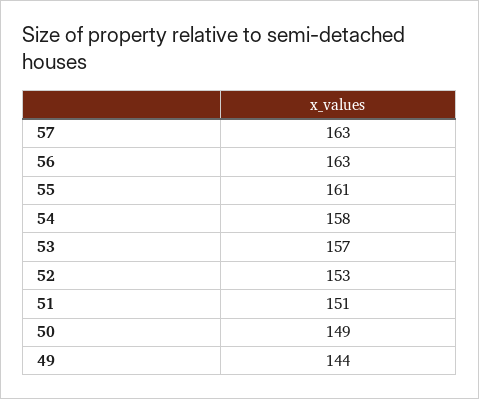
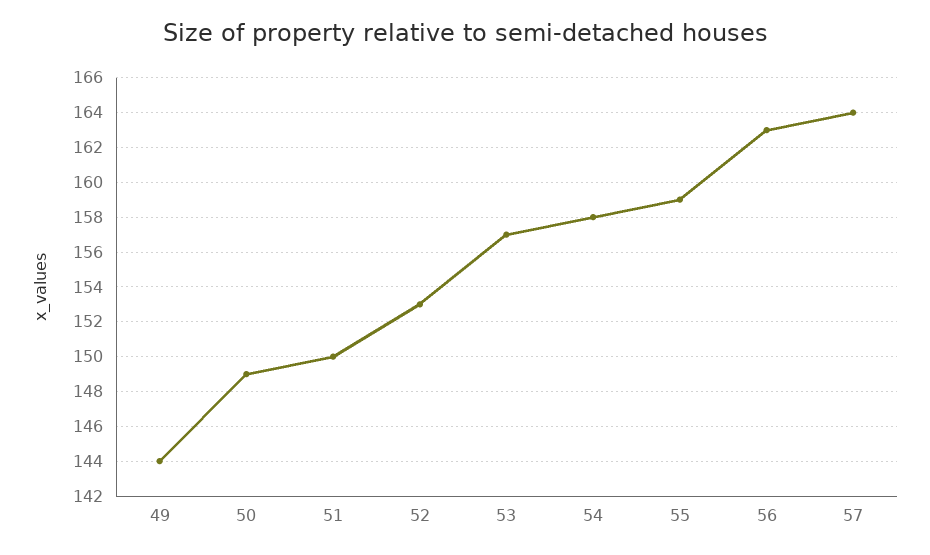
  {
-   "57": 163,
+   "57": 164,
    "56": 163,
-   "55": 161,
+   "55": 159,
    "54": 158,
    "53": 157,
    "52": 153,
-   "51": 151,
+   "51": 150,
    "50": 149,
    "49": 144
  }

